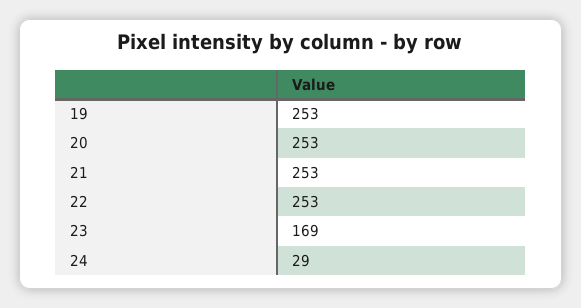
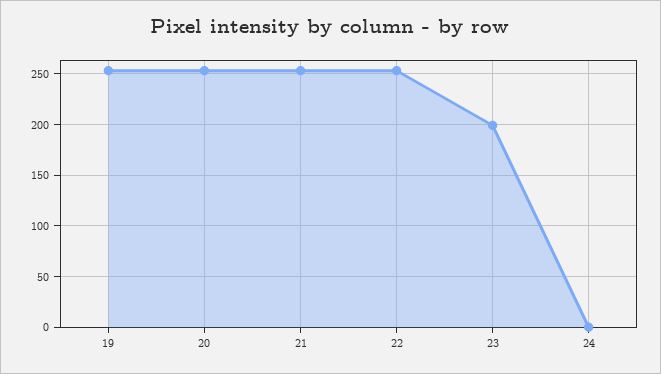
  {
    "19": 253,
    "20": 253,
    "21": 253,
    "22": 253,
-   "23": 169,
+   "23": 200,
-   "24": 29
+   "24": 0
  }

